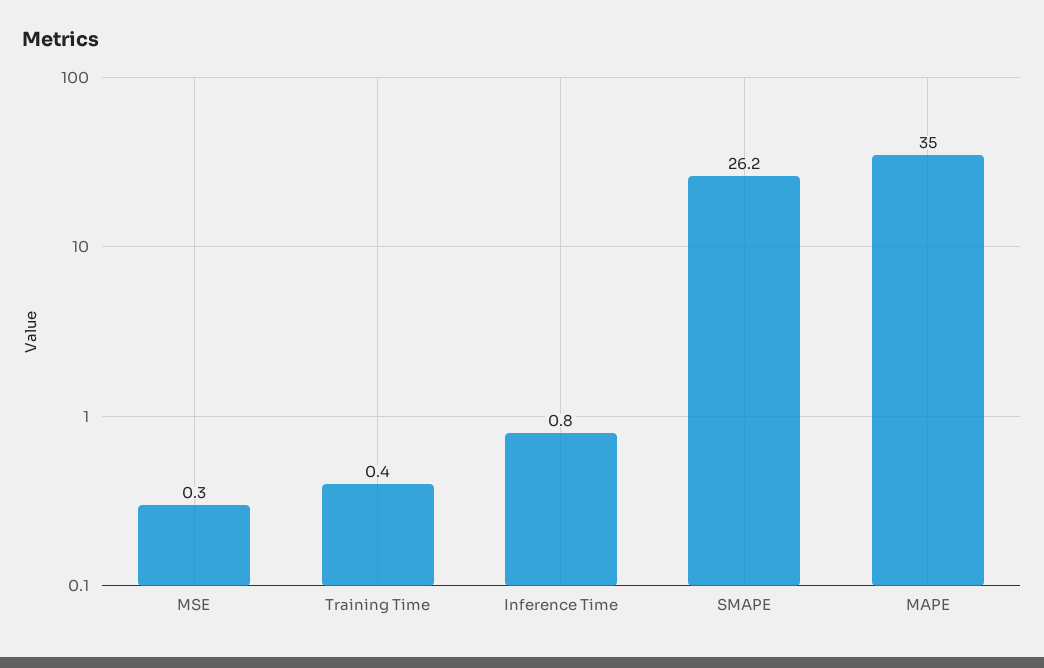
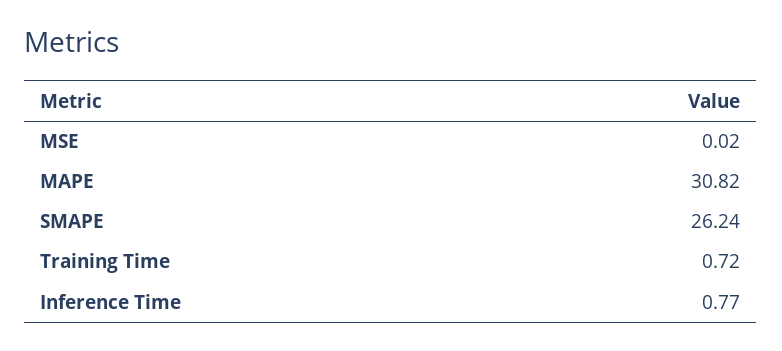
  {
-   "MSE": 0.3,
+   "MSE": 0.02,
-   "Training Time": 0.4,
+   "Training Time": 0.72,
    "Inference Time": 0.77,
    "SMAPE": 26.24,
-   "MAPE": 35
+   "MAPE": 30.82
  }

